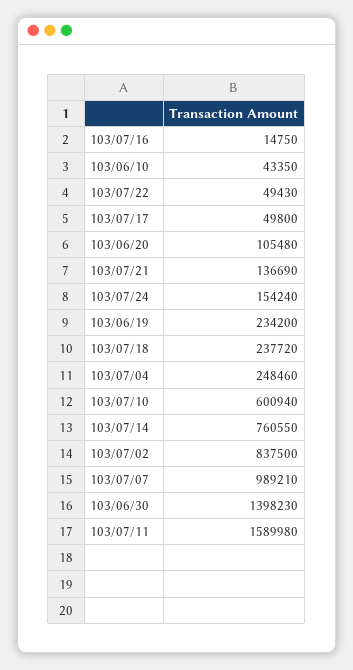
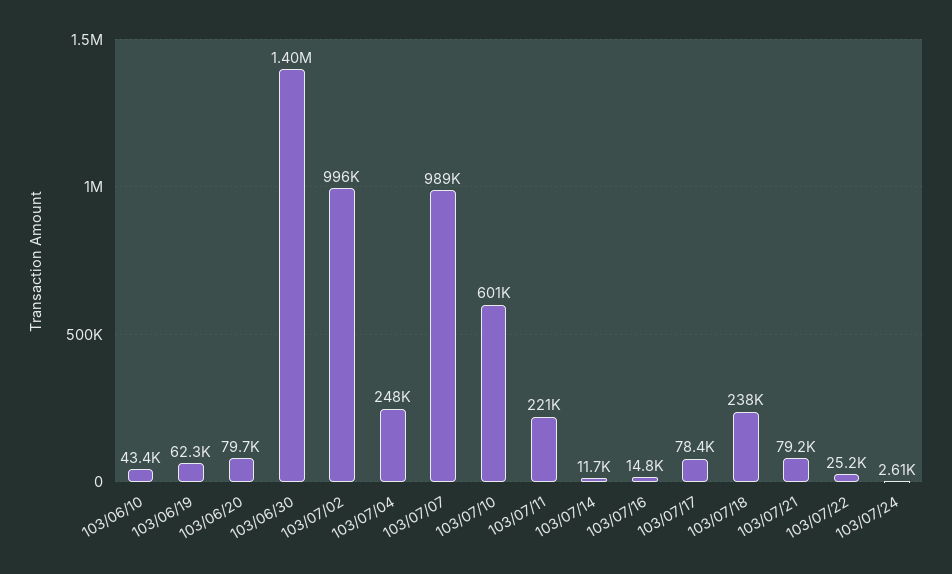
  {
    "103/07/16": 14750,
    "103/06/10": 43350,
-   "103/07/22": 49430,
+   "103/07/22": 25200,
-   "103/07/17": 49800,
+   "103/07/17": 78400,
-   "103/06/20": 105480,
+   "103/06/20": 79700,
-   "103/07/21": 136690,
+   "103/07/21": 79200,
-   "103/07/24": 154240,
+   "103/07/24": 2610,
-   "103/06/19": 234200,
+   "103/06/19": 62300,
    "103/07/18": 237720,
    "103/07/04": 248460,
    "103/07/10": 600940,
-   "103/07/14": 760550,
+   "103/07/14": 11700,
-   "103/07/02": 837500,
+   "103/07/02": 996000,
    "103/07/07": 989210,
    "103/06/30": 1398230,
-   "103/07/11": 1589980
+   "103/07/11": 221000
  }

